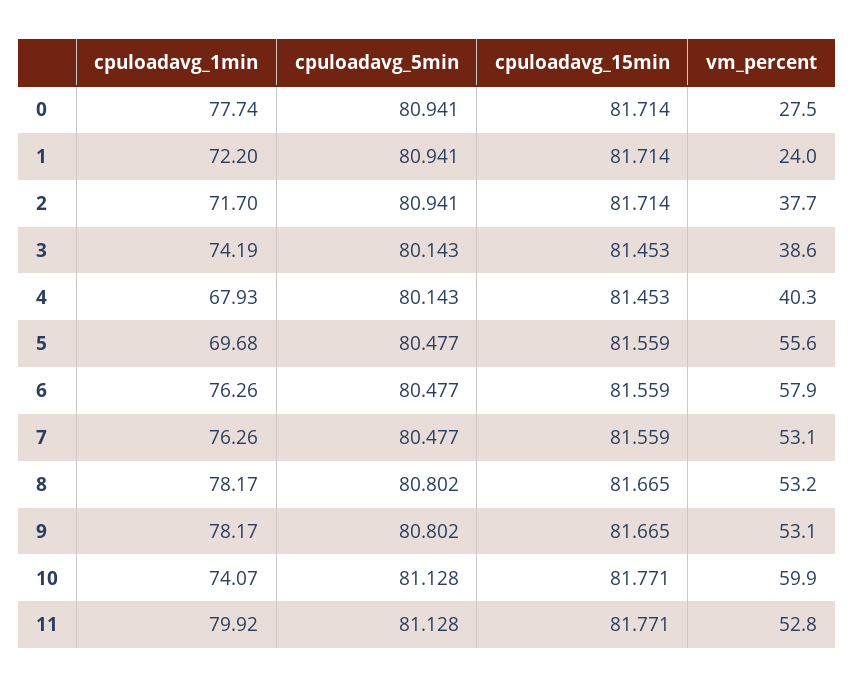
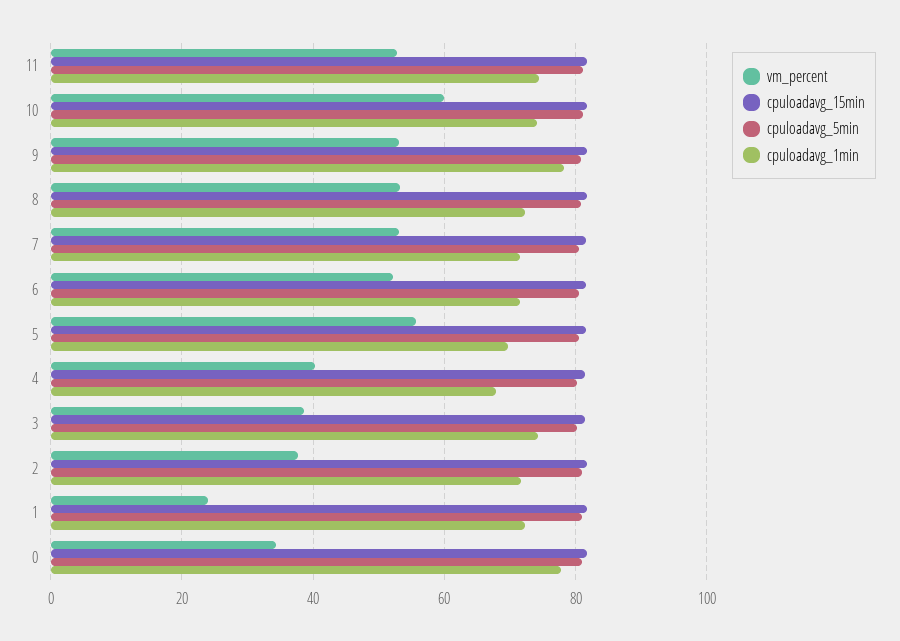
  {
    "cpuloadavg_1min": {
      "0": 77.74,
      "1": 72.2,
      "2": 71.7,
      "3": 74.19,
      "4": 67.93,
      "5": 69.68,
-     "6": 76.26,
+     "6": 72,
-     "7": 76.26,
+     "7": 72,
-     "8": 78.17,
+     "8": 72,
      "9": 78.17,
      "10": 74.07,
-     "11": 79.92
+     "11": 74
    },
    "cpuloadavg_5min": {
      "0": 80.941,
      "1": 80.941,
      "2": 80.941,
      "3": 80.143,
      "4": 80.143,
      "5": 80.477,
      "6": 80.477,
      "7": 80.477,
      "8": 80.802,
      "9": 80.802,
      "10": 81.128,
      "11": 81.128
    },
    "cpuloadavg_15min": {
      "0": 81.714,
      "1": 81.714,
      "2": 81.714,
      "3": 81.453,
      "4": 81.453,
      "5": 81.559,
      "6": 81.559,
      "7": 81.559,
      "8": 81.665,
      "9": 81.665,
      "10": 81.771,
      "11": 81.771
    },
    "vm_percent": {
-     "0": 27.5,
+     "0": 34,
      "1": 24,
      "2": 37.7,
      "3": 38.6,
      "4": 40.3,
      "5": 55.6,
-     "6": 57.9,
+     "6": 52,
      "7": 53.1,
      "8": 53.2,
      "9": 53.1,
      "10": 59.9,
      "11": 52.8
    }
  }

